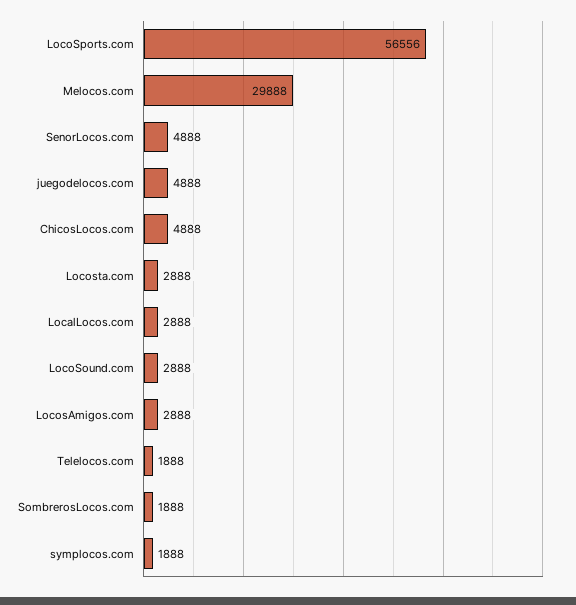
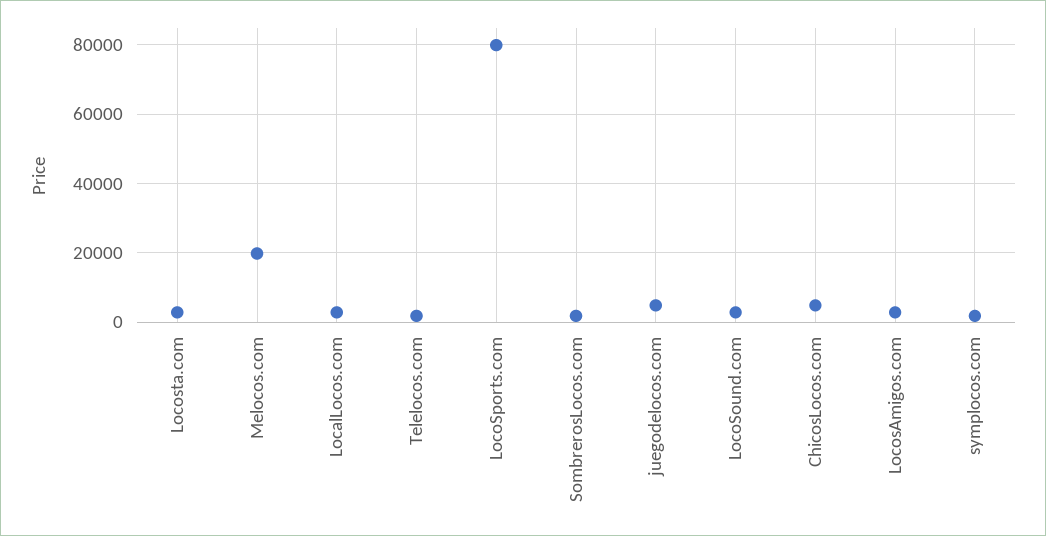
  {
-   "LocoSports.com": 56556,
+   "LocoSports.com": 80000,
-   "Melocos.com": 29888,
+   "Melocos.com": 20000,
-   "SenorLocos.com": 4888,
    "juegodelocos.com": 4888,
    "ChicosLocos.com": 4888,
    "Locosta.com": 2888,
    "LocalLocos.com": 2888,
    "LocoSound.com": 2888,
    "LocosAmigos.com": 2888,
    "Telelocos.com": 1888,
    "SombrerosLocos.com": 1888,
    "symplocos.com": 1888
  }

